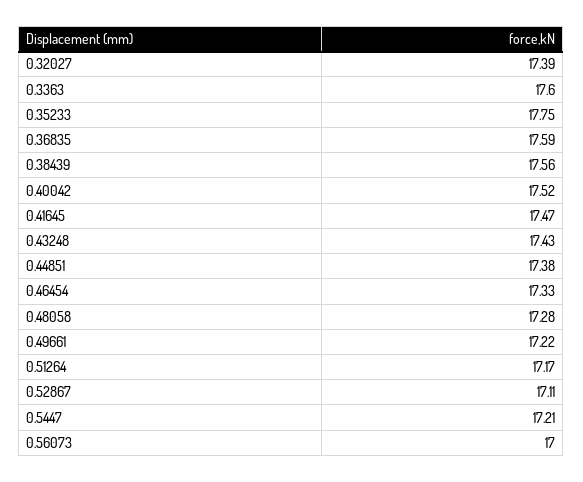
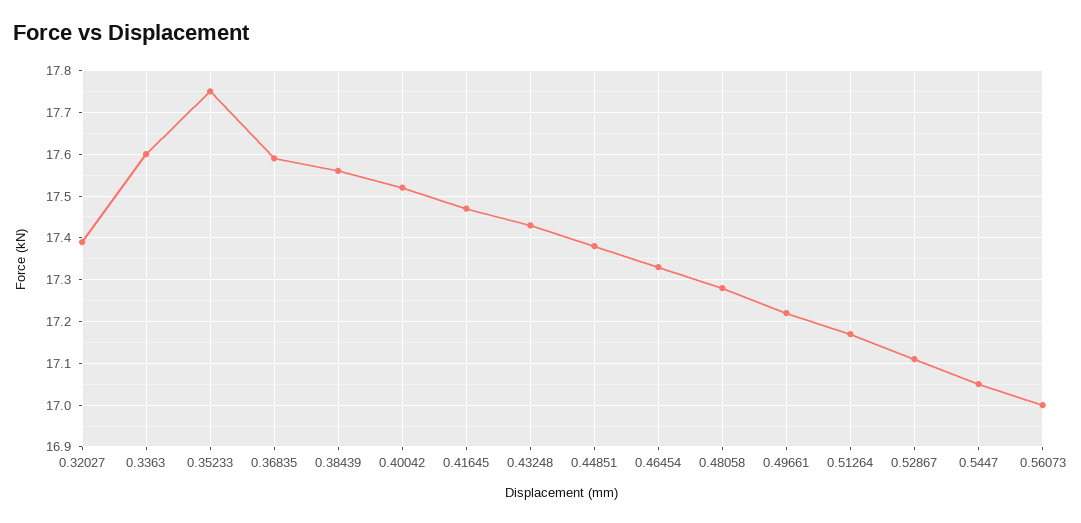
  {
    "0.32027": 17.39,
    "0.3363": 17.6,
    "0.35233": 17.75,
    "0.36835": 17.59,
    "0.38439": 17.56,
    "0.40042": 17.52,
    "0.41645": 17.47,
    "0.43248": 17.43,
    "0.44851": 17.38,
    "0.46454": 17.33,
    "0.48058": 17.28,
    "0.49661": 17.22,
    "0.51264": 17.17,
    "0.52867": 17.11,
-   "0.5447": 17.21,
+   "0.5447": 17.05,
    "0.56073": 17
  }

